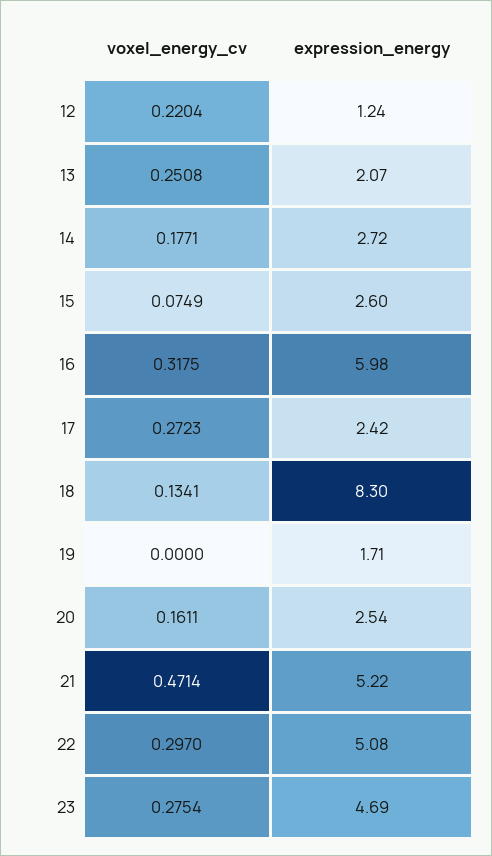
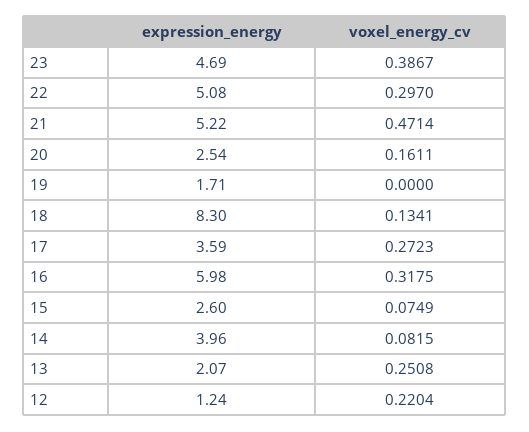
  {
    "voxel_energy_cv": {
      "12": 0.2204,
      "13": 0.2508,
-     "14": 0.1771,
+     "14": 0.0815,
      "15": 0.0749,
      "16": 0.3175,
      "17": 0.2723,
      "18": 0.1341,
      "19": 0,
      "20": 0.1611,
      "21": 0.4714,
      "22": 0.297,
-     "23": 0.2754
+     "23": 0.3867
    },
    "expression_energy": {
      "12": 1.24,
      "13": 2.07,
-     "14": 2.72,
+     "14": 3.96,
      "15": 2.6,
      "16": 5.98,
-     "17": 2.42,
+     "17": 3.59,
      "18": 8.3,
      "19": 1.71,
      "20": 2.54,
      "21": 5.22,
      "22": 5.08,
      "23": 4.69
    }
  }

